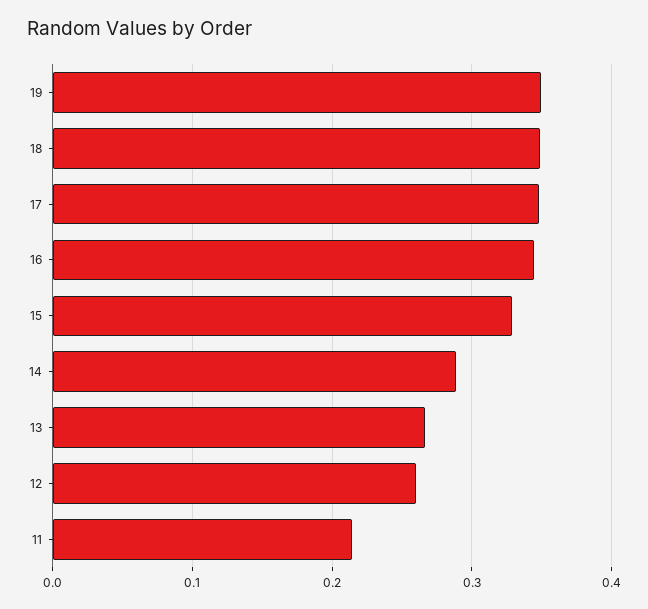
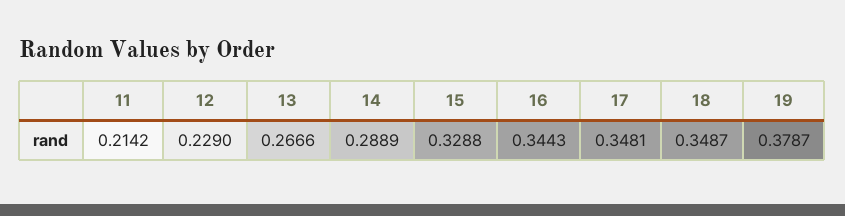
  {
-   "19": 0.35,
+   "19": 0.3787,
    "18": 0.3487,
    "17": 0.3481,
    "16": 0.3443,
    "15": 0.3288,
    "14": 0.2889,
    "13": 0.2666,
-   "12": 0.26,
+   "12": 0.229,
    "11": 0.2142
  }

